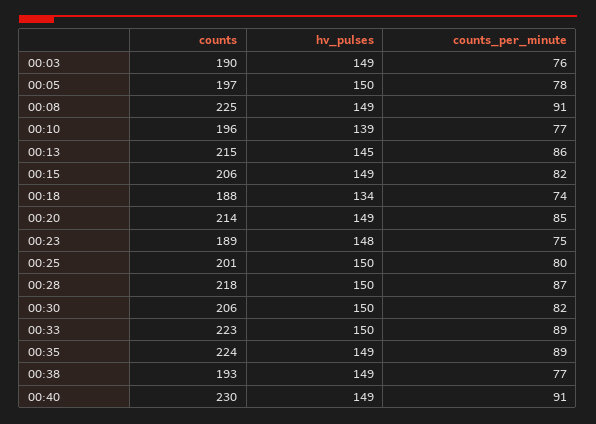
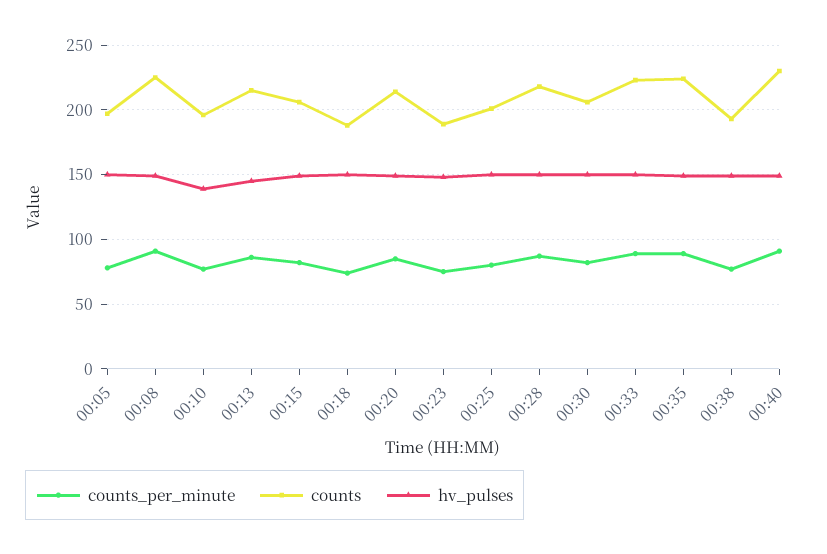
  {
    "counts": {
-     "00:03": 190,
      "00:05": 197,
      "00:08": 225,
      "00:10": 196,
      "00:13": 215,
      "00:15": 206,
      "00:18": 188,
      "00:20": 214,
      "00:23": 189,
      "00:25": 201,
      "00:28": 218,
      "00:30": 206,
      "00:33": 223,
      "00:35": 224,
      "00:38": 193,
      "00:40": 230
    },
    "hv_pulses": {
-     "00:03": 149,
      "00:05": 150,
      "00:08": 149,
      "00:10": 139,
      "00:13": 145,
      "00:15": 149,
-     "00:18": 134,
+     "00:18": 150,
      "00:20": 149,
      "00:23": 148,
      "00:25": 150,
      "00:28": 150,
      "00:30": 150,
      "00:33": 150,
      "00:35": 149,
      "00:38": 149,
      "00:40": 149
    },
    "counts_per_minute": {
-     "00:03": 76,
      "00:05": 78,
      "00:08": 91,
      "00:10": 77,
      "00:13": 86,
      "00:15": 82,
      "00:18": 74,
      "00:20": 85,
      "00:23": 75,
      "00:25": 80,
      "00:28": 87,
      "00:30": 82,
      "00:33": 89,
      "00:35": 89,
      "00:38": 77,
      "00:40": 91
    }
  }

